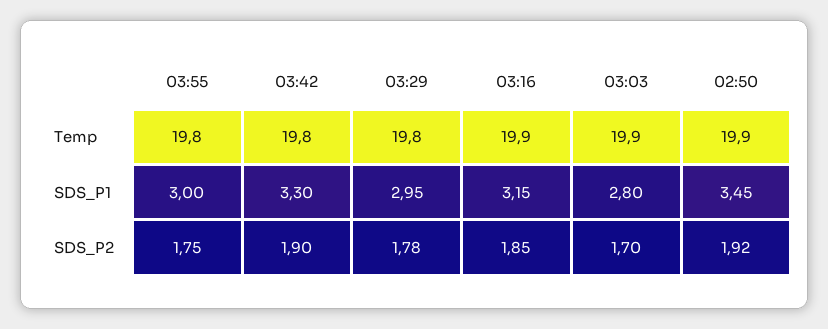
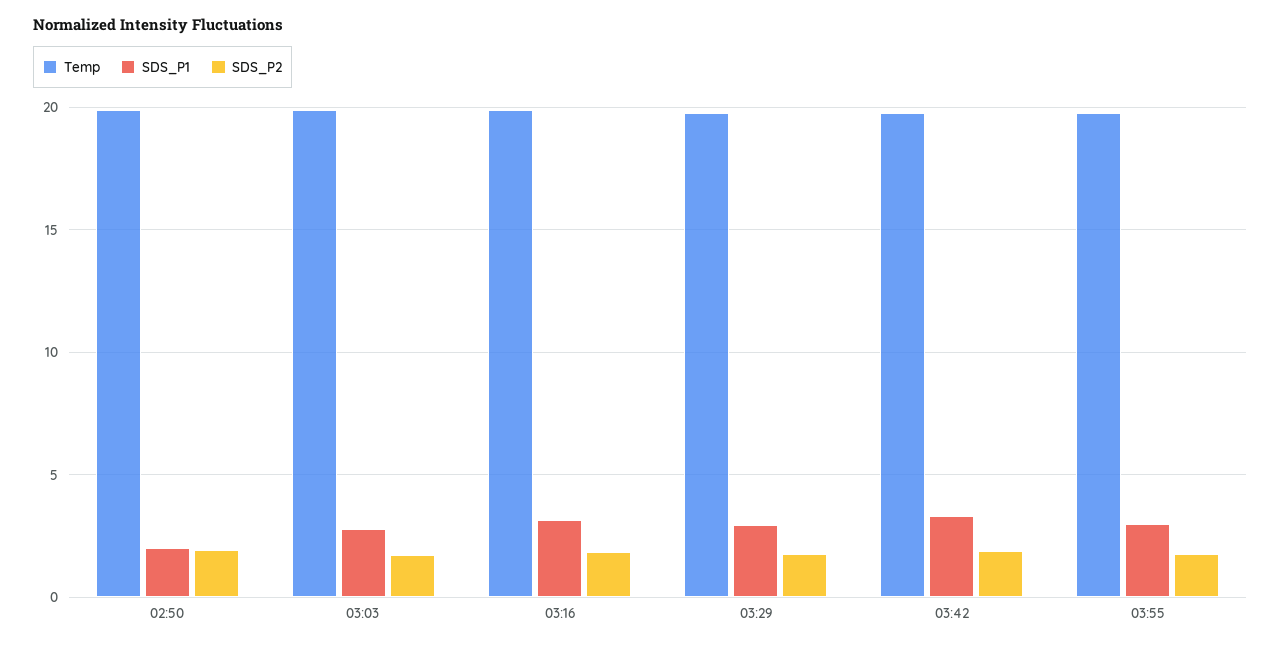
  {
    "Temp": {
      "03:55": 19.8,
      "03:42": 19.8,
      "03:29": 19.8,
      "03:16": 19.9,
      "03:03": 19.9,
      "02:50": 19.9
    },
    "SDS_P1": {
      "03:55": 3,
      "03:42": 3.3,
      "03:29": 2.95,
      "03:16": 3.15,
      "03:03": 2.8,
-     "02:50": 3.45
+     "02:50": 2
    },
    "SDS_P2": {
      "03:55": 1.75,
      "03:42": 1.9,
      "03:29": 1.78,
      "03:16": 1.85,
      "03:03": 1.7,
      "02:50": 1.92
    }
  }

